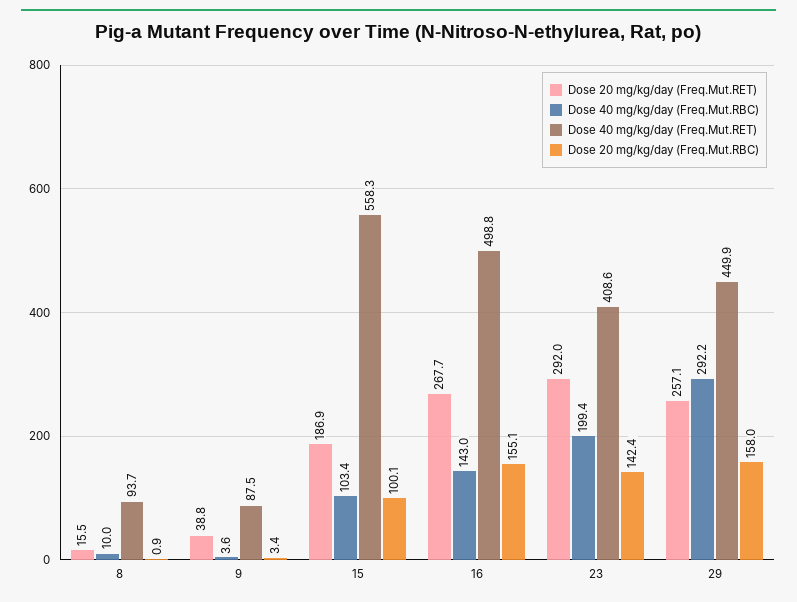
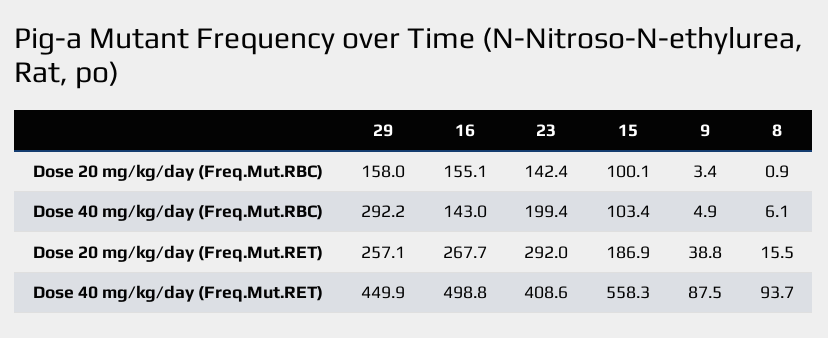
  {
    "Dose 20 mg/kg/day (Freq.Mut.RET)": {
      "8": 15.5,
      "9": 38.8,
      "15": 186.9,
      "16": 267.7,
      "23": 292,
      "29": 257.1
    },
    "Dose 40 mg/kg/day (Freq.Mut.RBC)": {
-     "8": 10,
+     "8": 6.1,
-     "9": 3.6,
+     "9": 4.9,
      "15": 103.4,
      "16": 143,
      "23": 199.4,
      "29": 292.2
    },
    "Dose 40 mg/kg/day (Freq.Mut.RET)": {
      "8": 93.7,
      "9": 87.5,
      "15": 558.3,
      "16": 498.8,
      "23": 408.6,
      "29": 449.9
    },
    "Dose 20 mg/kg/day (Freq.Mut.RBC)": {
      "8": 0.9,
      "9": 3.4,
      "15": 100.1,
      "16": 155.1,
      "23": 142.4,
      "29": 158
    }
  }

